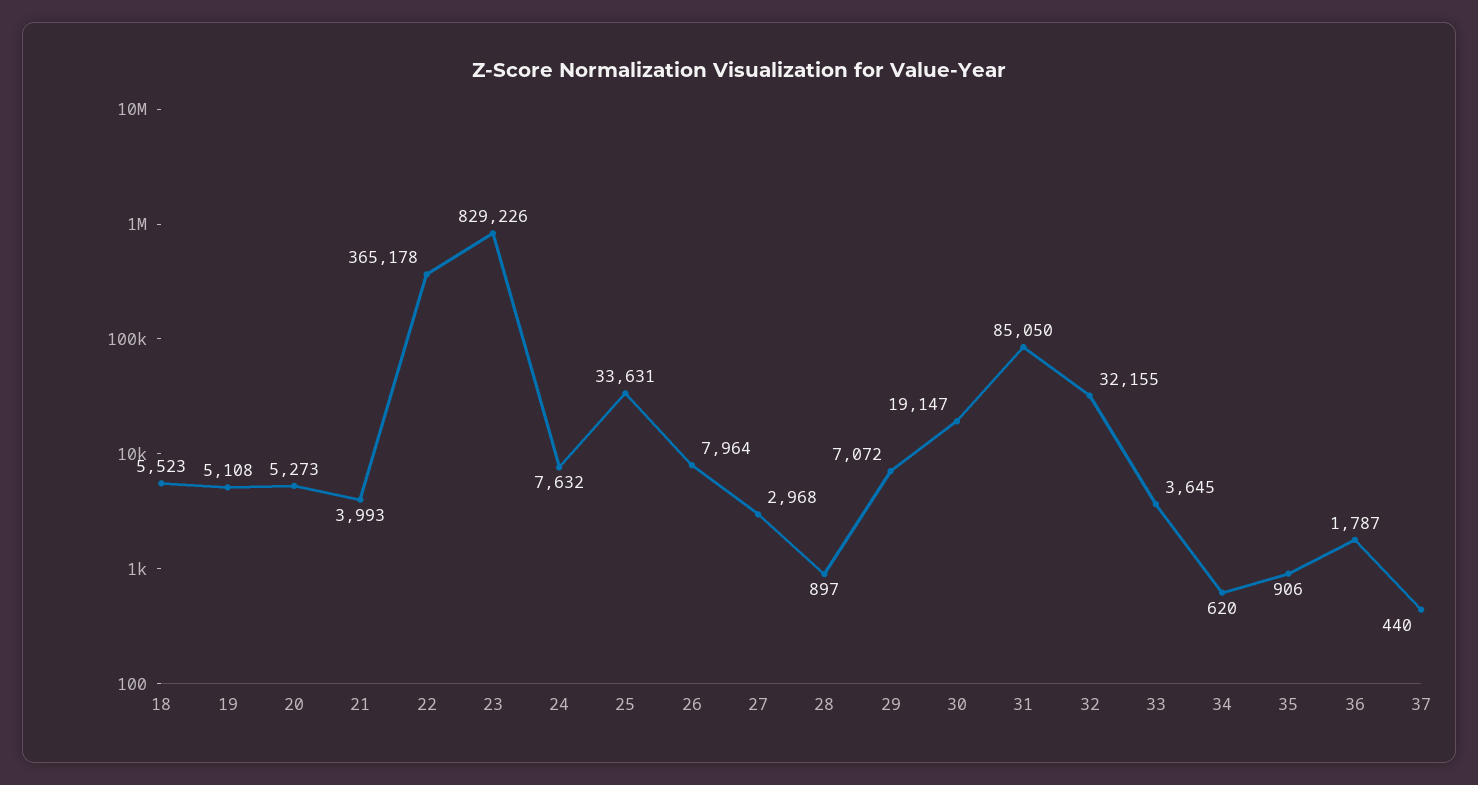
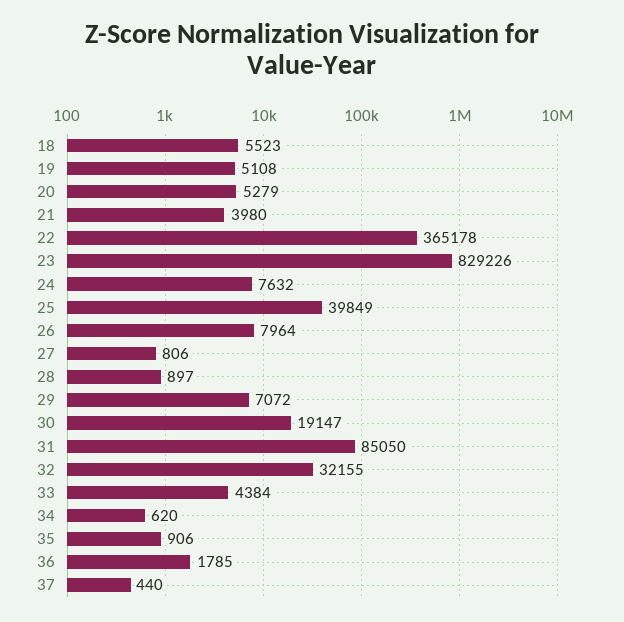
  {
    "18": 5523,
    "19": 5108,
-   "20": 5273,
+   "20": 5279,
-   "21": 3993,
+   "21": 3980,
    "22": 365178,
    "23": 829226,
    "24": 7632,
-   "25": 33631,
+   "25": 39849,
    "26": 7964,
-   "27": 2968,
+   "27": 806,
    "28": 897,
    "29": 7072,
    "30": 19147,
    "31": 85050,
    "32": 32155,
-   "33": 3645,
+   "33": 4384,
    "34": 620,
    "35": 906,
-   "36": 1787,
+   "36": 1785,
    "37": 440
  }

